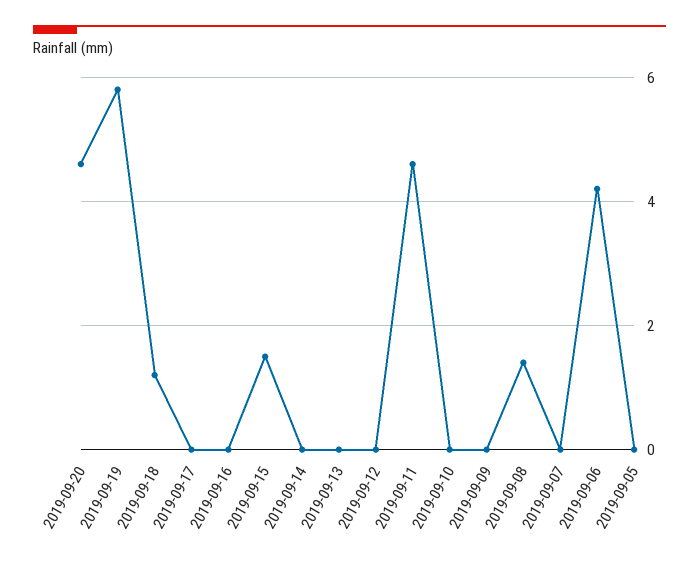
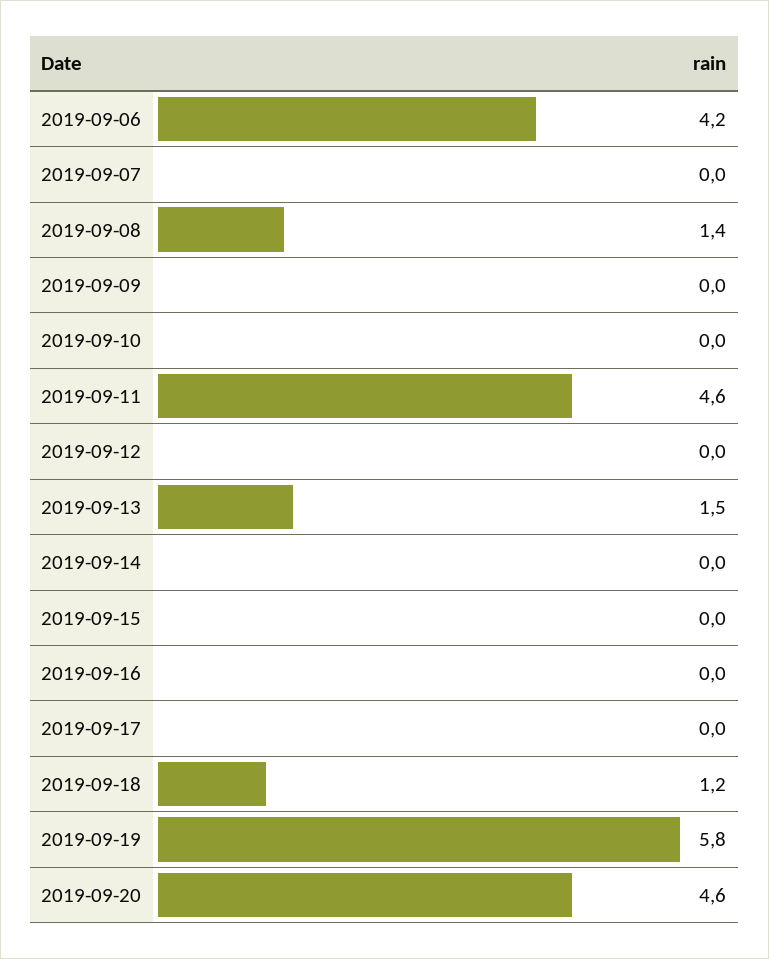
  {
    "2019-09-20": 4.6,
    "2019-09-19": 5.8,
    "2019-09-18": 1.2,
    "2019-09-17": 0,
    "2019-09-16": 0,
-   "2019-09-15": 1.5,
+   "2019-09-15": 0,
    "2019-09-14": 0,
-   "2019-09-13": 0,
+   "2019-09-13": 1.5,
    "2019-09-12": 0,
    "2019-09-11": 4.6,
    "2019-09-10": 0,
    "2019-09-09": 0,
    "2019-09-08": 1.4,
    "2019-09-07": 0,
-   "2019-09-06": 4.2,
+   "2019-09-06": 4.2
-   "2019-09-05": 0
  }

